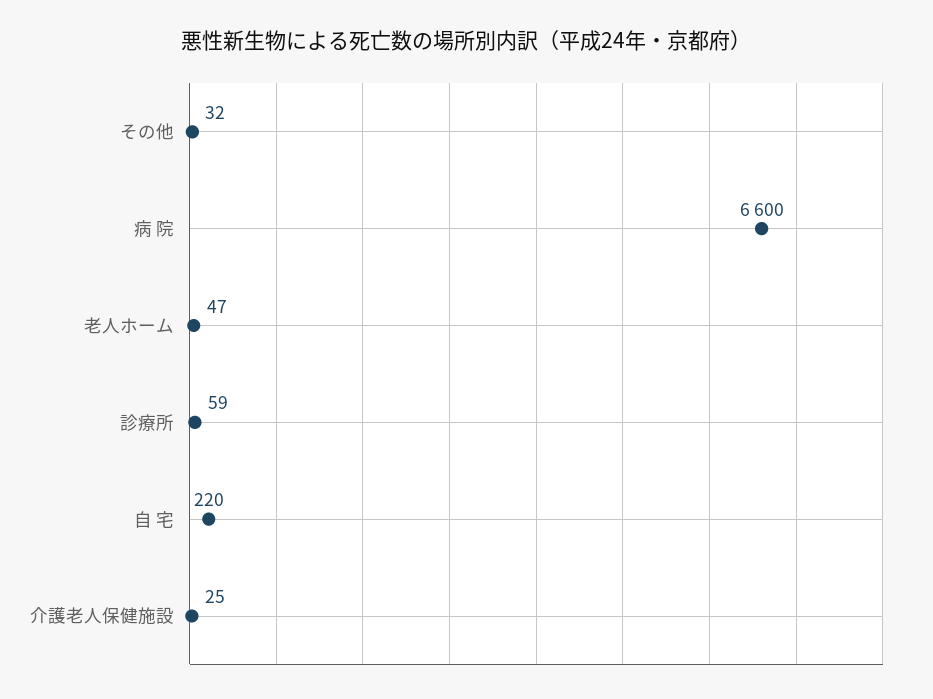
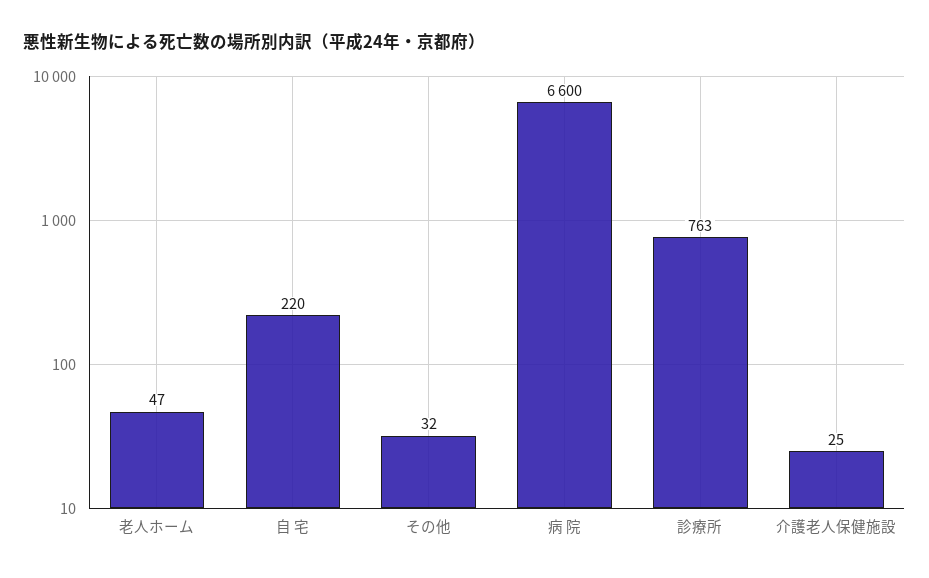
  {
    "その他": 32,
    "病 院": 6600,
    "老人ホーム": 47,
-   "診療所": 59,
+   "診療所": 763,
    "自 宅": 220,
    "介護老人保健施設": 25
  }

